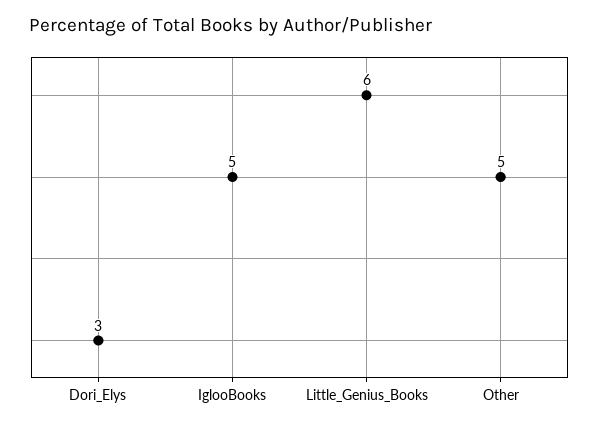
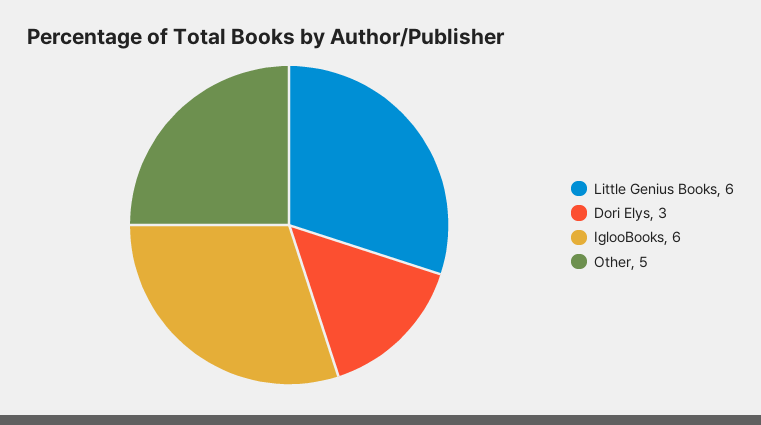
  {
    "Dori_Elys": 3,
-   "IglooBooks": 5,
+   "IglooBooks": 6,
    "Little_Genius_Books": 6,
    "Other": 5
  }

